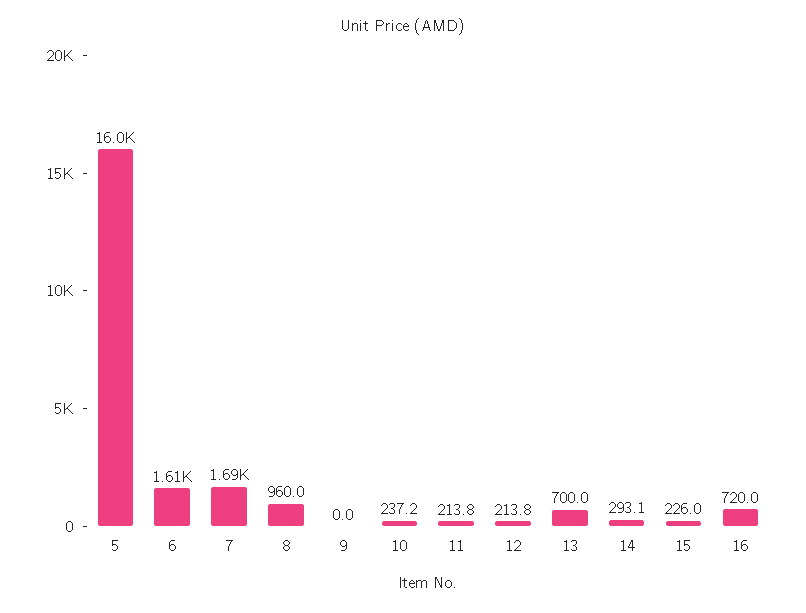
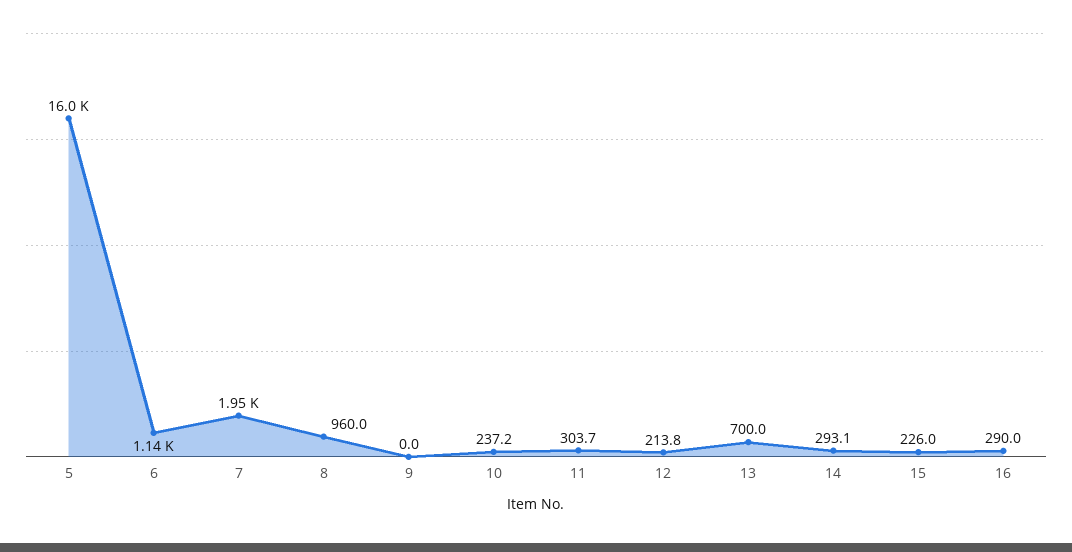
  {
    "5": 16000,
-   "6": 1610,
+   "6": 1140,
-   "7": 1690,
+   "7": 1950,
    "8": 960,
    "9": 0,
    "10": 237.2,
-   "11": 213.8,
+   "11": 303.7,
    "12": 213.8,
    "13": 700,
    "14": 293.1,
    "15": 226,
-   "16": 720
+   "16": 290
  }

